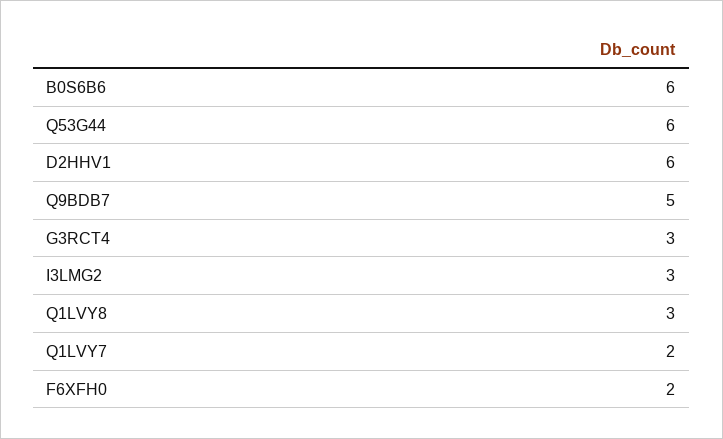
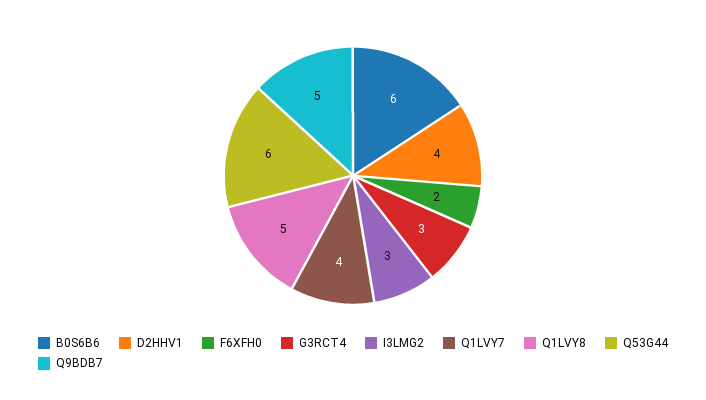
  {
    "B0S6B6": 6,
    "Q53G44": 6,
-   "D2HHV1": 6,
+   "D2HHV1": 4,
    "Q9BDB7": 5,
    "G3RCT4": 3,
    "I3LMG2": 3,
-   "Q1LVY8": 3,
+   "Q1LVY8": 5,
-   "Q1LVY7": 2,
+   "Q1LVY7": 4,
    "F6XFH0": 2
  }

